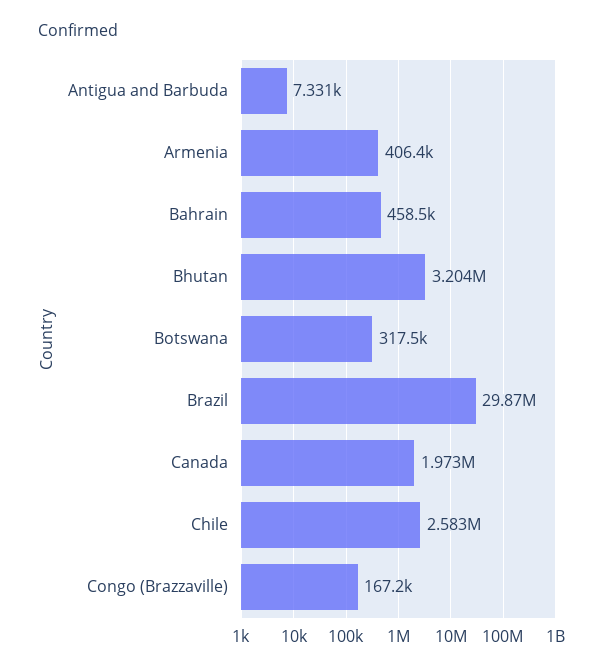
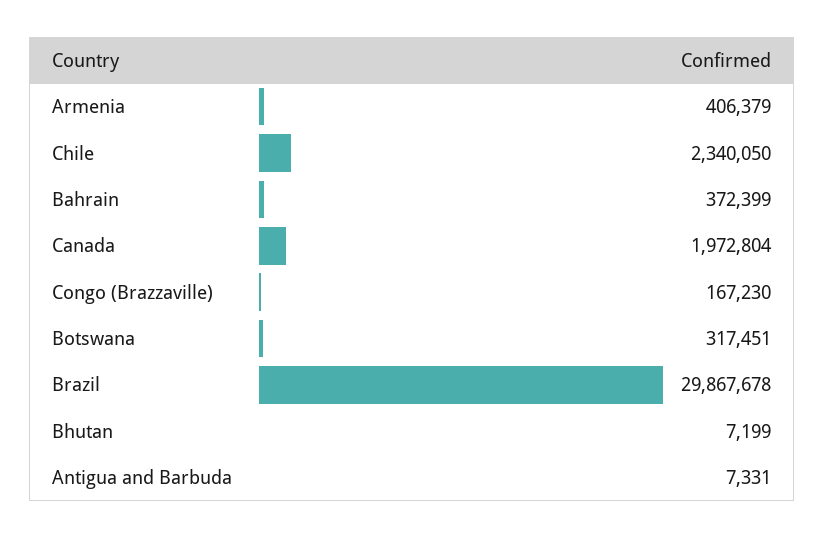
  {
    "Antigua and Barbuda": 7331,
    "Armenia": 406379,
-   "Bahrain": 458500,
+   "Bahrain": 372399,
-   "Bhutan": 3204000,
+   "Bhutan": 7199,
    "Botswana": 317451,
    "Brazil": 29867678,
    "Canada": 1972804,
-   "Chile": 2583000,
+   "Chile": 2340050,
    "Congo (Brazzaville)": 167230
  }

